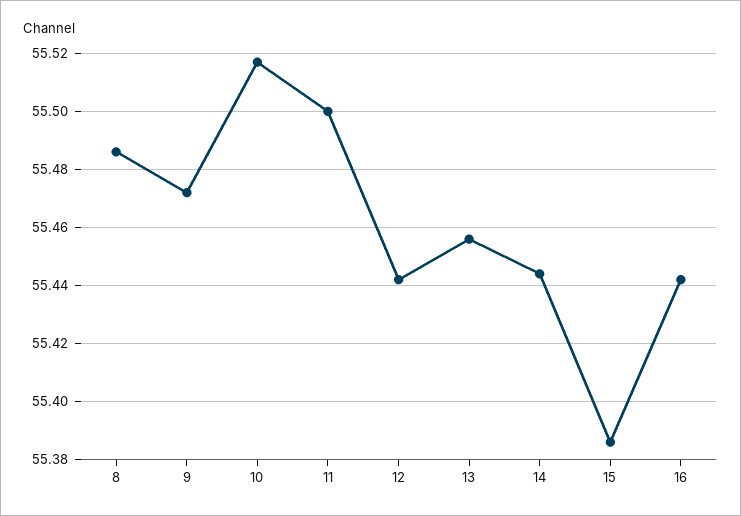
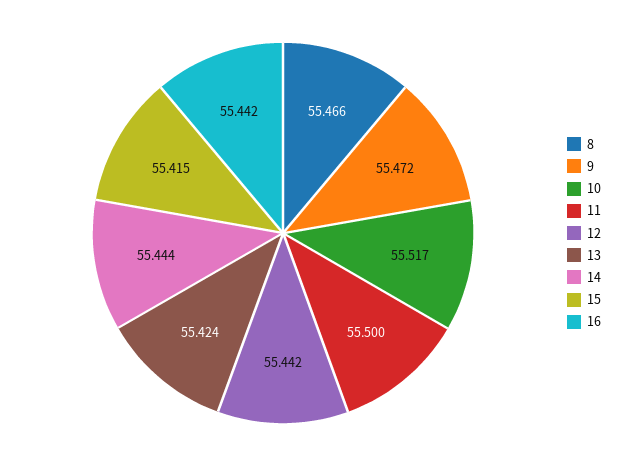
  {
-   "8": 55.485,
+   "8": 55.466,
    "9": 55.472,
    "10": 55.517,
    "11": 55.5,
    "12": 55.442,
-   "13": 55.455,
+   "13": 55.424,
    "14": 55.444,
-   "15": 55.385,
+   "15": 55.415,
    "16": 55.442
  }

